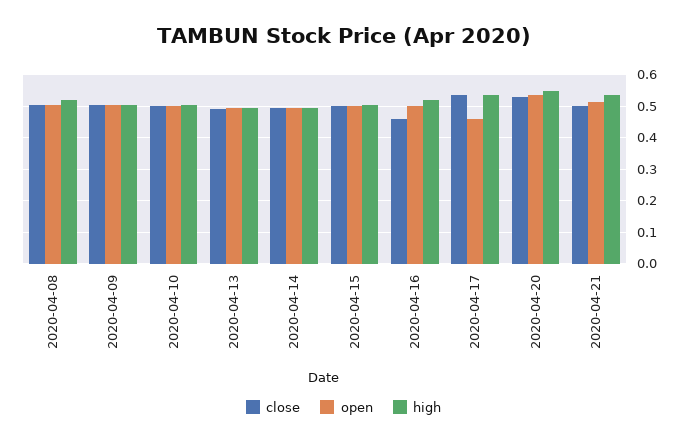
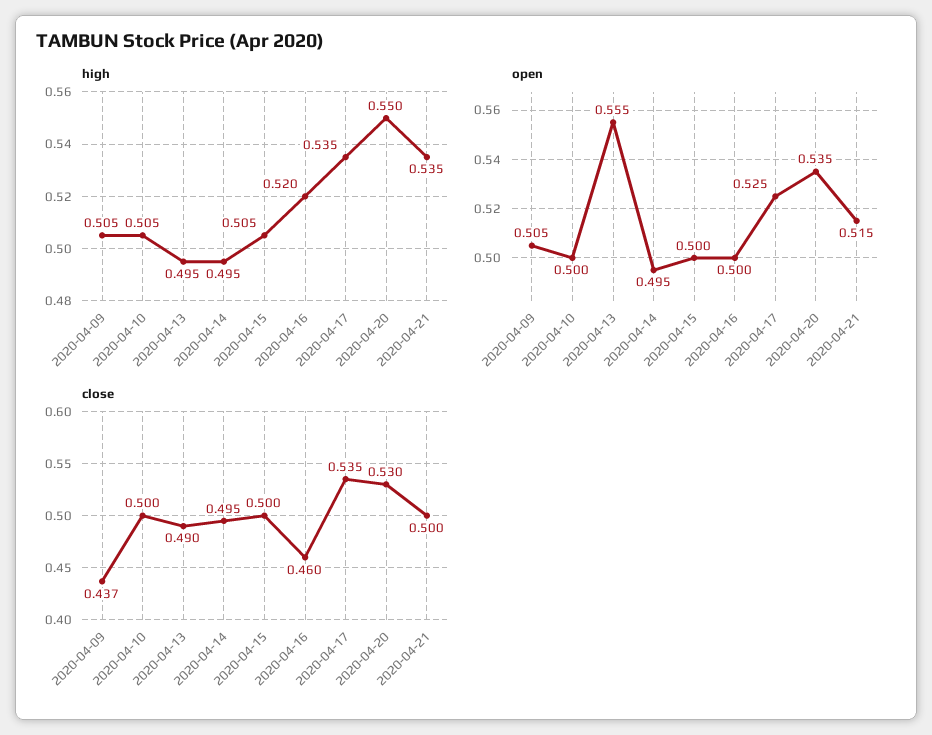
  {
    "close": {
-     "2020-04-08": 0.5,
-     "2020-04-09": 0.5,
+     "2020-04-09": 0.437,
      "2020-04-10": 0.5,
      "2020-04-13": 0.49,
      "2020-04-14": 0.495,
      "2020-04-15": 0.5,
      "2020-04-16": 0.46,
      "2020-04-17": 0.535,
      "2020-04-20": 0.53,
      "2020-04-21": 0.5
    },
    "open": {
-     "2020-04-08": 0.5,
      "2020-04-09": 0.505,
      "2020-04-10": 0.5,
-     "2020-04-13": 0.5,
+     "2020-04-13": 0.555,
      "2020-04-14": 0.495,
      "2020-04-15": 0.5,
      "2020-04-16": 0.5,
-     "2020-04-17": 0.46,
+     "2020-04-17": 0.525,
      "2020-04-20": 0.535,
      "2020-04-21": 0.515
    },
    "high": {
-     "2020-04-08": 0.52,
      "2020-04-09": 0.505,
      "2020-04-10": 0.505,
      "2020-04-13": 0.495,
      "2020-04-14": 0.495,
      "2020-04-15": 0.505,
      "2020-04-16": 0.52,
      "2020-04-17": 0.535,
      "2020-04-20": 0.55,
      "2020-04-21": 0.535
    }
  }

